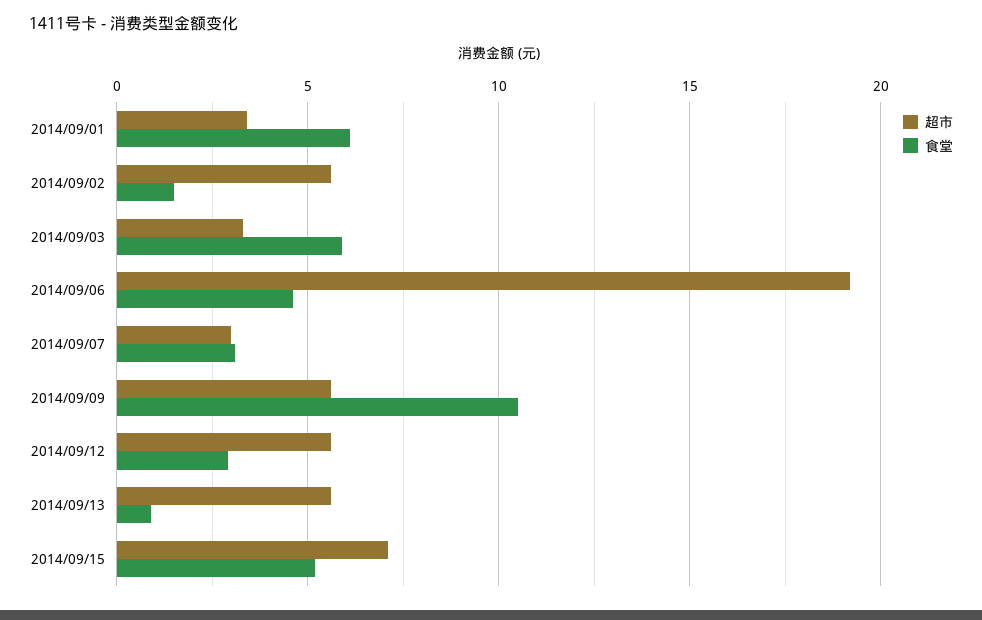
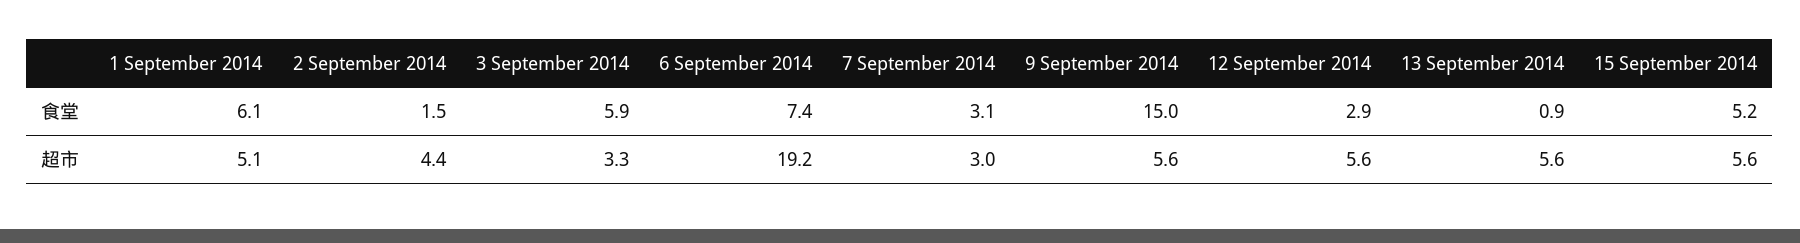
  {
    "超市": {
-     "2014/09/01": 3.5,
+     "2014/09/01": 5.1,
-     "2014/09/02": 5.5,
+     "2014/09/02": 4.4,
      "2014/09/03": 3.3,
      "2014/09/06": 19.2,
      "2014/09/07": 3,
      "2014/09/09": 5.6,
      "2014/09/12": 5.6,
      "2014/09/13": 5.6,
-     "2014/09/15": 7
+     "2014/09/15": 5.6
    },
    "食堂": {
      "2014/09/01": 6.1,
      "2014/09/02": 1.5,
      "2014/09/03": 5.9,
-     "2014/09/06": 4.5,
+     "2014/09/06": 7.4,
      "2014/09/07": 3.1,
-     "2014/09/09": 10.5,
+     "2014/09/09": 15,
      "2014/09/12": 2.9,
      "2014/09/13": 0.9,
      "2014/09/15": 5.2
    }
  }

